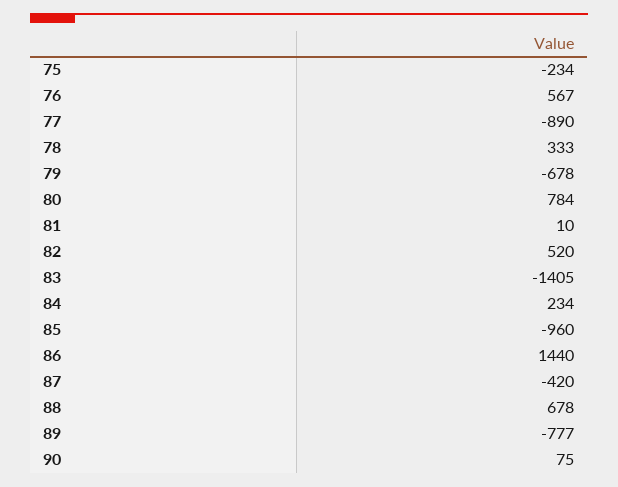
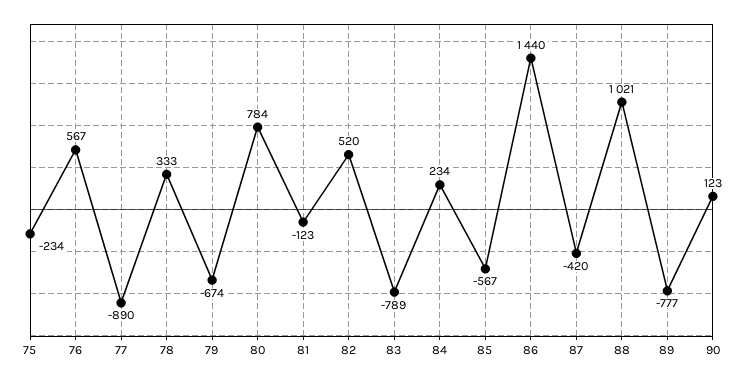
  {
    "75": -234,
    "76": 567,
    "77": -890,
    "78": 333,
-   "79": -678,
+   "79": -674,
    "80": 784,
-   "81": 10,
+   "81": -123,
    "82": 520,
-   "83": -1405,
+   "83": -789,
    "84": 234,
-   "85": -960,
+   "85": -567,
    "86": 1440,
    "87": -420,
-   "88": 678,
+   "88": 1021,
    "89": -777,
-   "90": 75
+   "90": 123
  }

